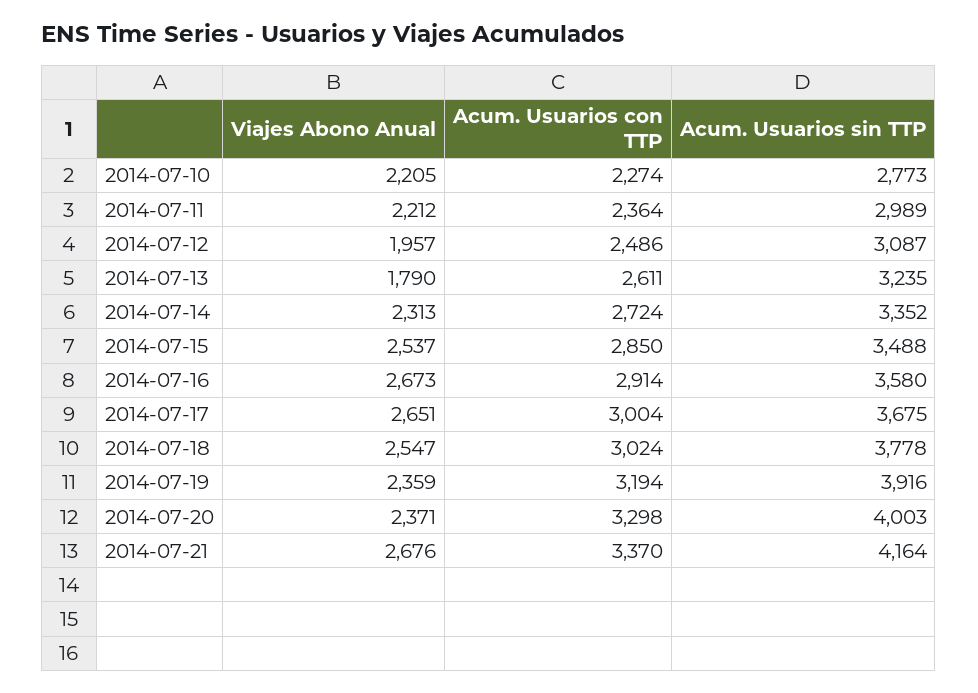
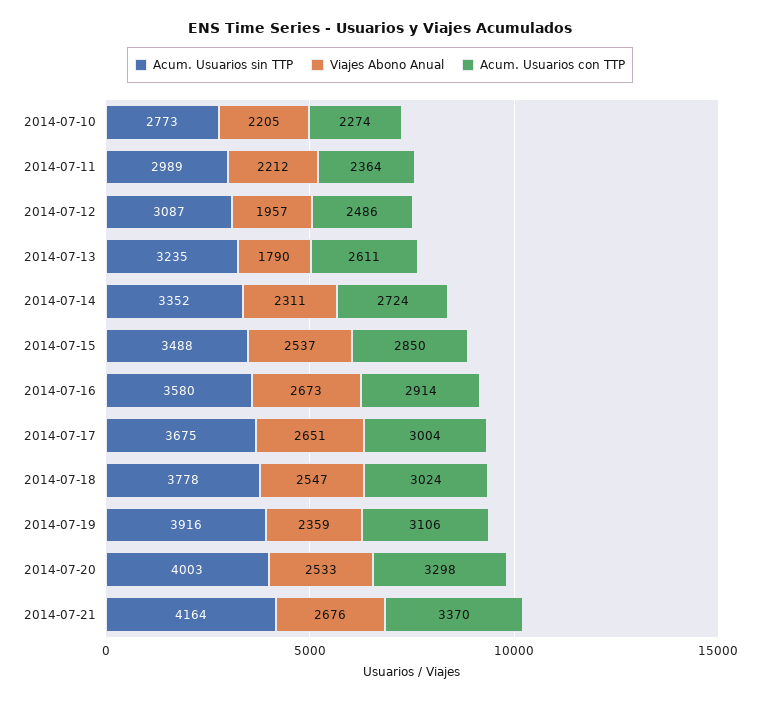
  {
    "Viajes Abono Anual": {
      "2014-07-10": 2205,
      "2014-07-11": 2212,
      "2014-07-12": 1957,
      "2014-07-13": 1790,
-     "2014-07-14": 2313,
+     "2014-07-14": 2311,
      "2014-07-15": 2537,
      "2014-07-16": 2673,
      "2014-07-17": 2651,
      "2014-07-18": 2547,
      "2014-07-19": 2359,
-     "2014-07-20": 2371,
+     "2014-07-20": 2533,
      "2014-07-21": 2676
    },
    "Acum. Usuarios con TTP": {
      "2014-07-10": 2274,
      "2014-07-11": 2364,
      "2014-07-12": 2486,
      "2014-07-13": 2611,
      "2014-07-14": 2724,
      "2014-07-15": 2850,
      "2014-07-16": 2914,
      "2014-07-17": 3004,
      "2014-07-18": 3024,
-     "2014-07-19": 3194,
+     "2014-07-19": 3106,
      "2014-07-20": 3298,
      "2014-07-21": 3370
    },
    "Acum. Usuarios sin TTP": {
      "2014-07-10": 2773,
      "2014-07-11": 2989,
      "2014-07-12": 3087,
      "2014-07-13": 3235,
      "2014-07-14": 3352,
      "2014-07-15": 3488,
      "2014-07-16": 3580,
      "2014-07-17": 3675,
      "2014-07-18": 3778,
      "2014-07-19": 3916,
      "2014-07-20": 4003,
      "2014-07-21": 4164
    }
  }

